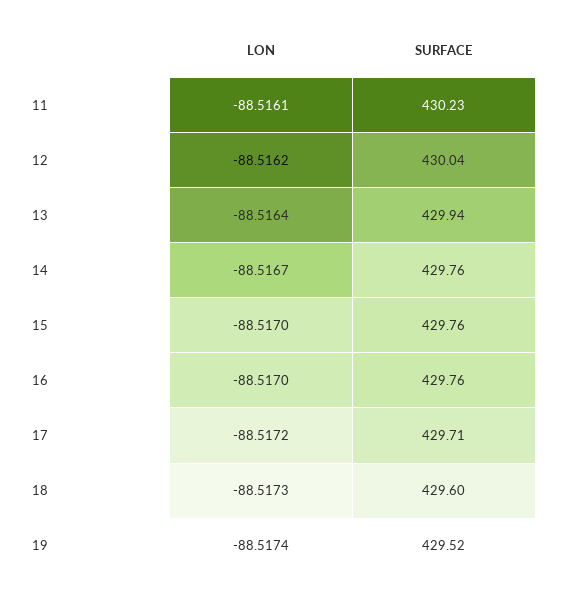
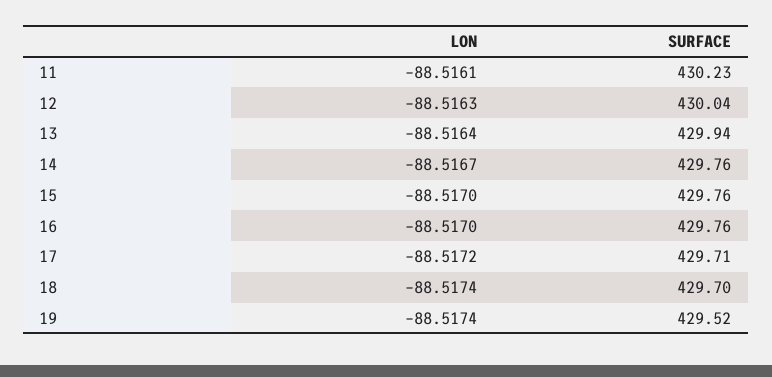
  {
    "LON": {
      "11": -88.5161,
-     "12": -88.5162,
+     "12": -88.5163,
      "13": -88.5164,
      "14": -88.5167,
      "15": -88.517,
      "16": -88.517,
      "17": -88.5172,
-     "18": -88.5173,
+     "18": -88.5174,
      "19": -88.5174
    },
    "SURFACE": {
      "11": 430.23,
      "12": 430.04,
      "13": 429.94,
      "14": 429.76,
      "15": 429.76,
      "16": 429.76,
      "17": 429.71,
-     "18": 429.6,
+     "18": 429.7,
      "19": 429.52
    }
  }

